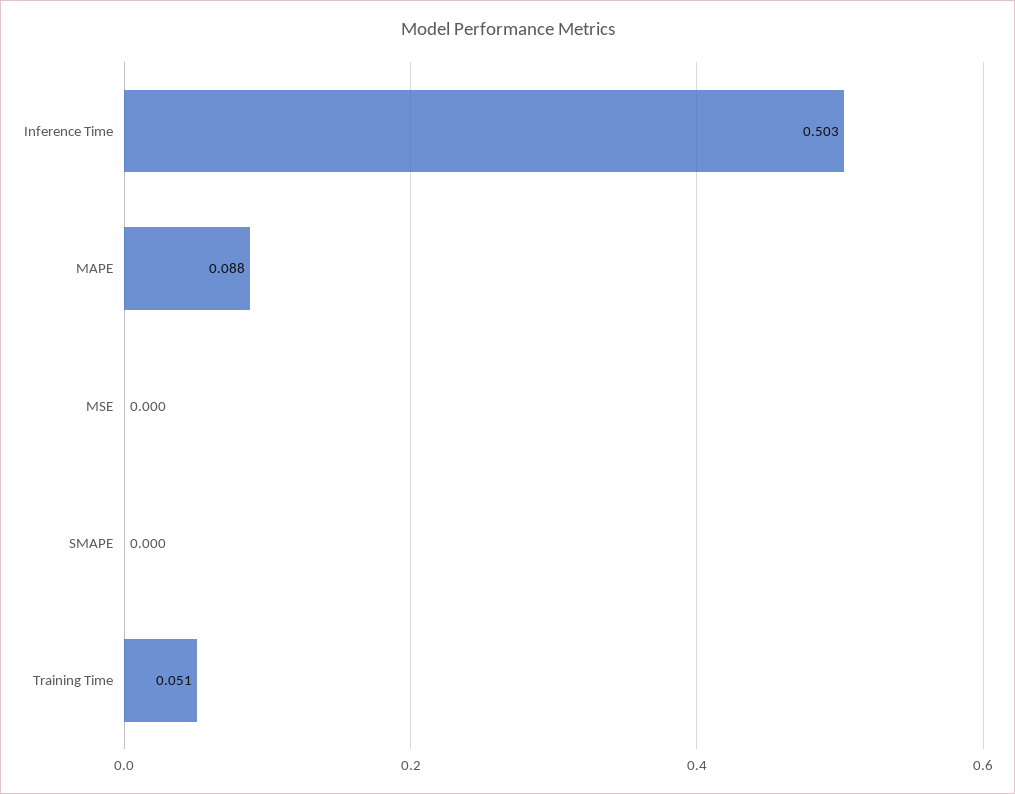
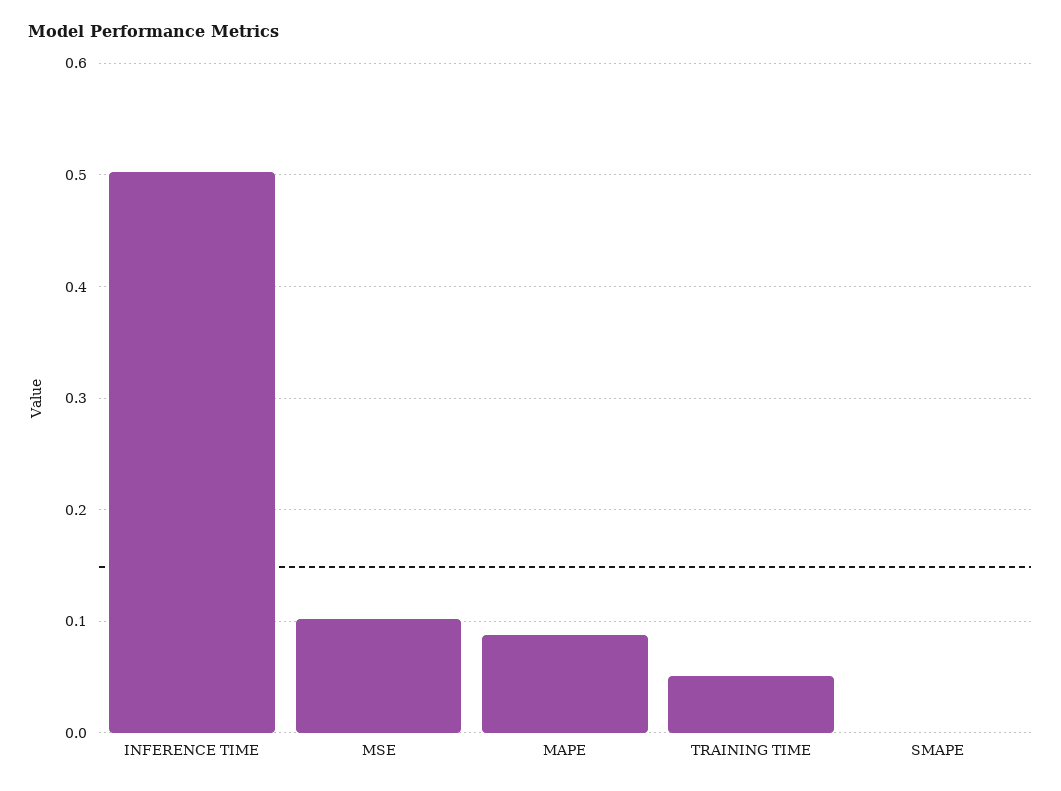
  {
    "Inference Time": 0.503,
    "MAPE": 0.088,
-   "MSE": 0,
+   "MSE": 0.1,
    "SMAPE": 0,
    "Training Time": 0.051
  }

